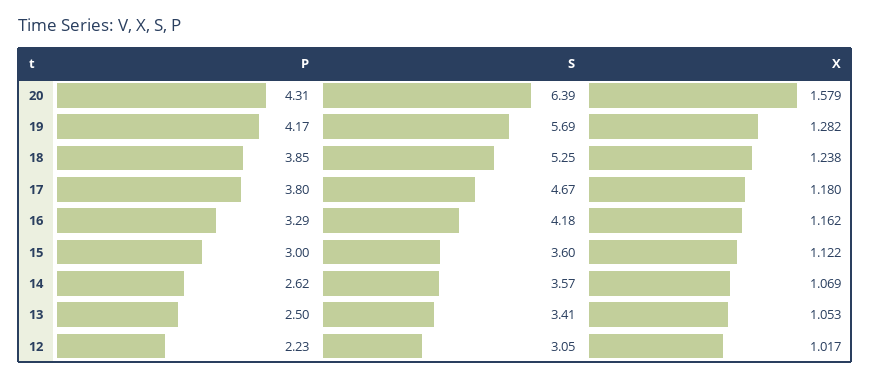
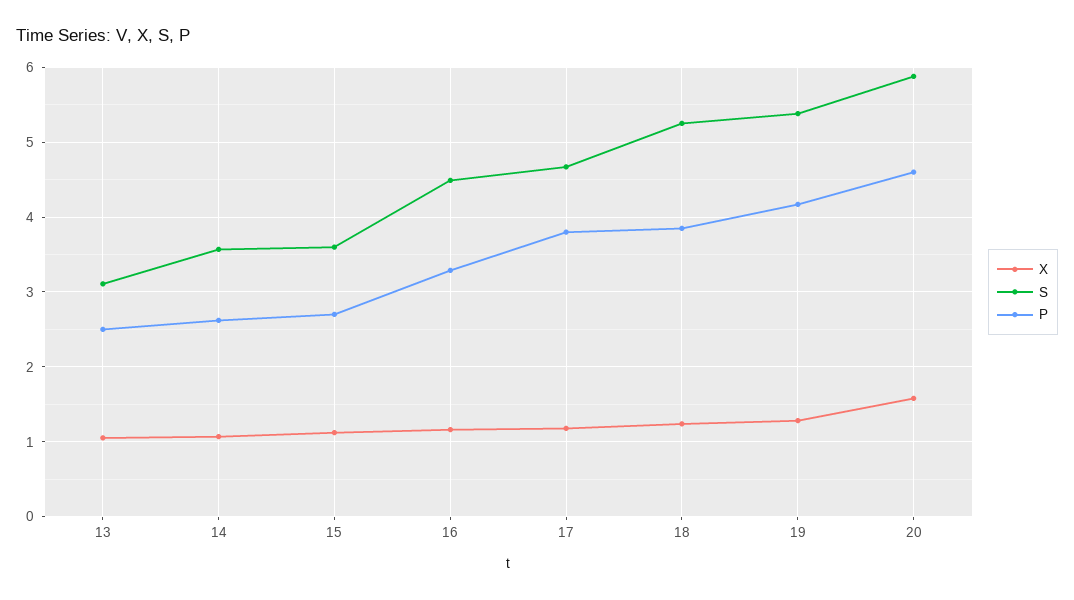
  {
    "P": {
-     "20": 4.31,
+     "20": 4.6,
      "19": 4.17,
      "18": 3.85,
      "17": 3.8,
      "16": 3.29,
-     "15": 3,
+     "15": 2.7,
      "14": 2.62,
-     "13": 2.5,
+     "13": 2.5
-     "12": 2.23
    },
    "S": {
-     "20": 6.39,
+     "20": 5.9,
-     "19": 5.69,
+     "19": 5.4,
      "18": 5.25,
      "17": 4.67,
-     "16": 4.18,
+     "16": 4.5,
      "15": 3.6,
      "14": 3.57,
-     "13": 3.41,
+     "13": 3.1
-     "12": 3.05
    },
    "X": {
      "20": 1.579,
      "19": 1.282,
      "18": 1.238,
      "17": 1.18,
      "16": 1.162,
      "15": 1.122,
      "14": 1.069,
-     "13": 1.053,
+     "13": 1.053
-     "12": 1.017
    }
  }

